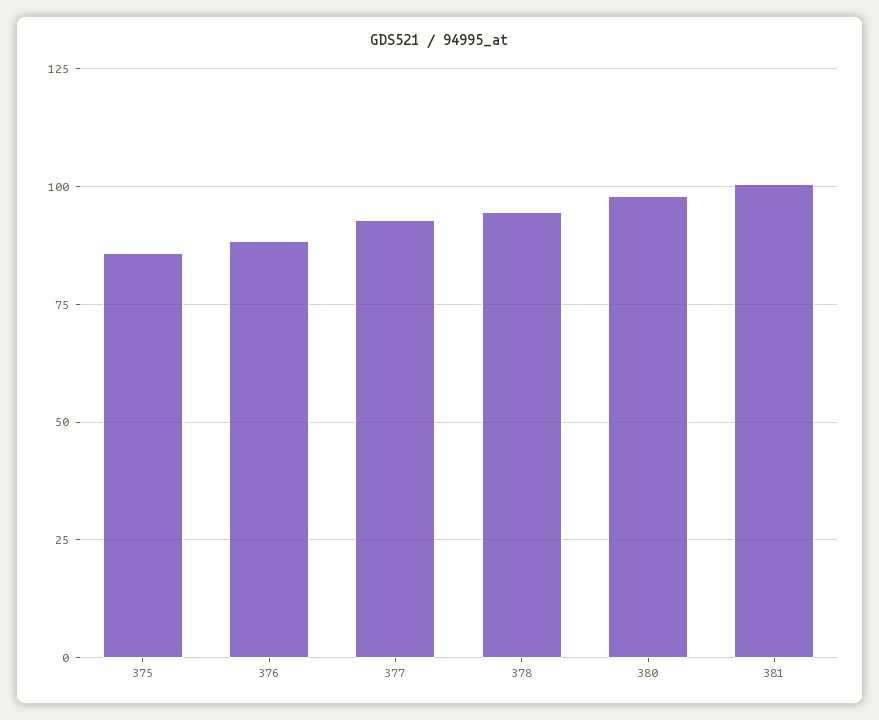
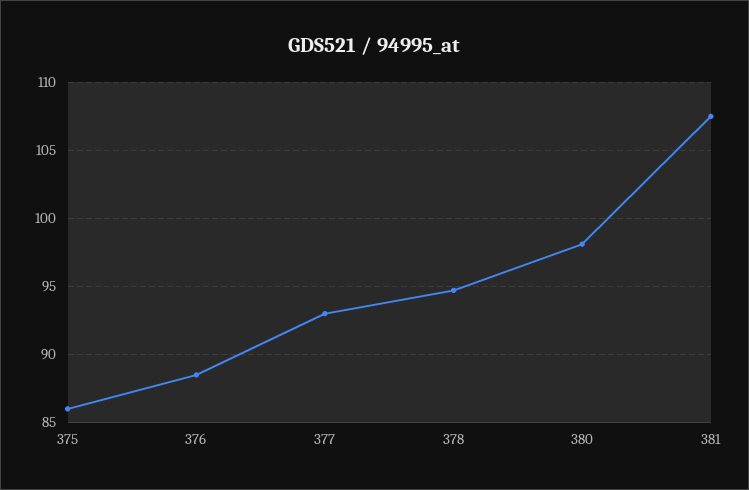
  {
    "375": 86,
    "376": 88.5,
    "377": 93,
    "378": 94.5,
    "380": 98,
-   "381": 100
+   "381": 107.5
  }

